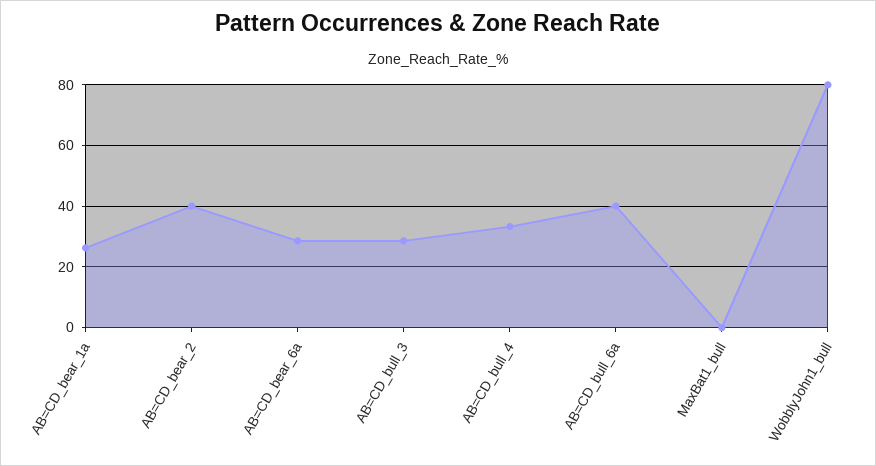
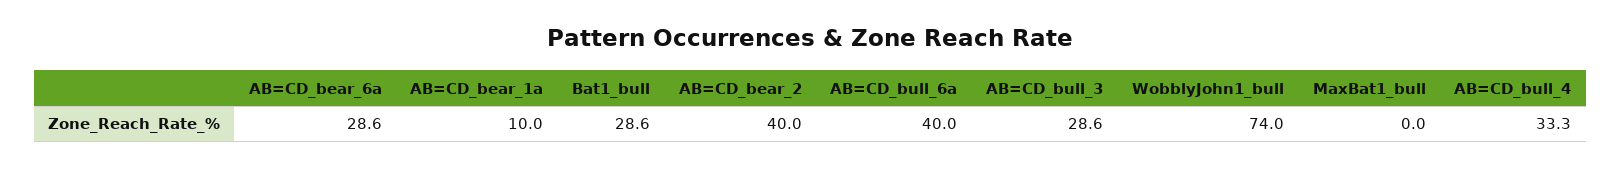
  {
-   "AB=CD_bear_1a": 26,
+   "AB=CD_bear_1a": 10,
    "AB=CD_bear_2": 40,
    "AB=CD_bear_6a": 28.6,
    "AB=CD_bull_3": 28.6,
    "AB=CD_bull_4": 33.3,
    "AB=CD_bull_6a": 40,
    "MaxBat1_bull": 0,
-   "WobblyJohn1_bull": 80
+   "WobblyJohn1_bull": 74,
+   "Bat1_bull": 28.6
  }

